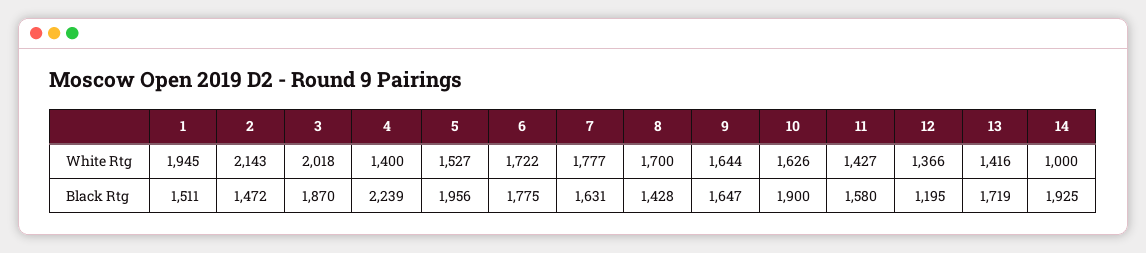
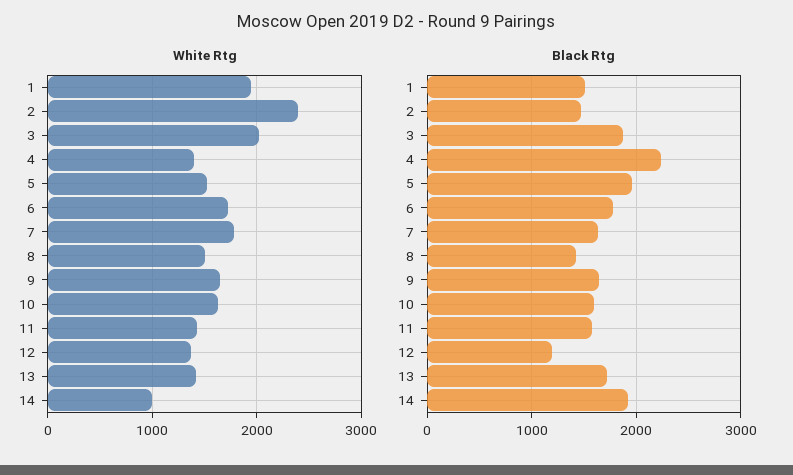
  {
    "White Rtg": {
      "1": 1945,
-     "2": 2143,
+     "2": 2400,
      "3": 2018,
      "4": 1400,
      "5": 1527,
      "6": 1722,
      "7": 1777,
-     "8": 1700,
+     "8": 1500,
      "9": 1644,
      "10": 1626,
      "11": 1427,
      "12": 1366,
      "13": 1416,
      "14": 1000
    },
    "Black Rtg": {
      "1": 1511,
      "2": 1472,
      "3": 1870,
      "4": 2239,
      "5": 1956,
      "6": 1775,
      "7": 1631,
      "8": 1428,
      "9": 1647,
-     "10": 1900,
+     "10": 1600,
      "11": 1580,
      "12": 1195,
      "13": 1719,
      "14": 1925
    }
  }

